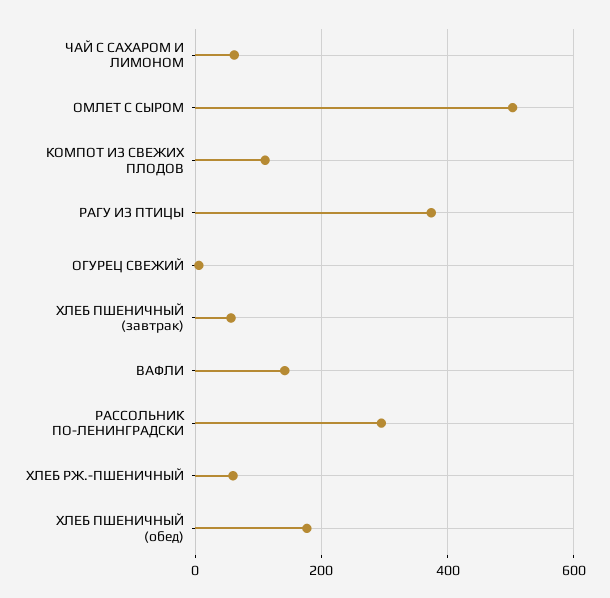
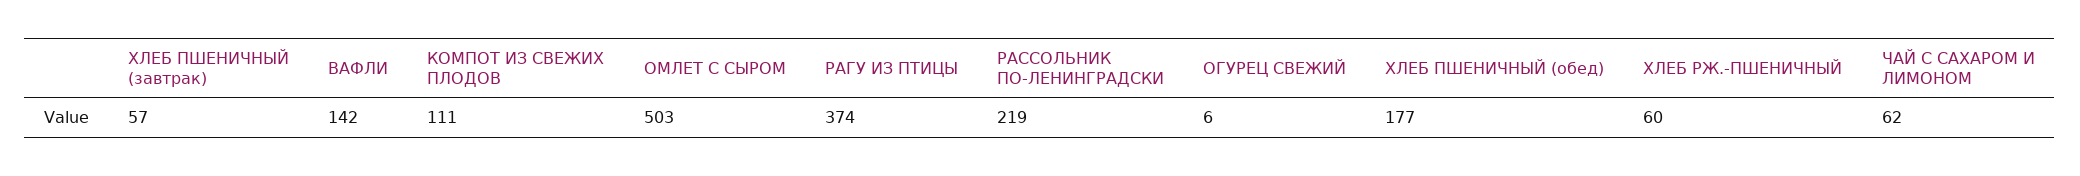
  {
    "ЧАЙ С САХАРОМ И ЛИМОНОМ": 62,
    "ОМЛЕТ С СЫРОМ": 503,
    "КОМПОТ ИЗ СВЕЖИХ ПЛОДОВ": 111,
    "РАГУ ИЗ ПТИЦЫ": 374,
    "ОГУРЕЦ СВЕЖИЙ": 6,
    "ХЛЕБ ПШЕНИЧНЫЙ (завтрак)": 57,
    "ВАФЛИ": 142,
-   "РАССОЛЬНИК ПО-ЛЕНИНГРАДСКИ": 300,
+   "РАССОЛЬНИК ПО-ЛЕНИНГРАДСКИ": 219,
    "ХЛЕБ РЖ.-ПШЕНИЧНЫЙ": 60,
    "ХЛЕБ ПШЕНИЧНЫЙ (обед)": 177
  }

